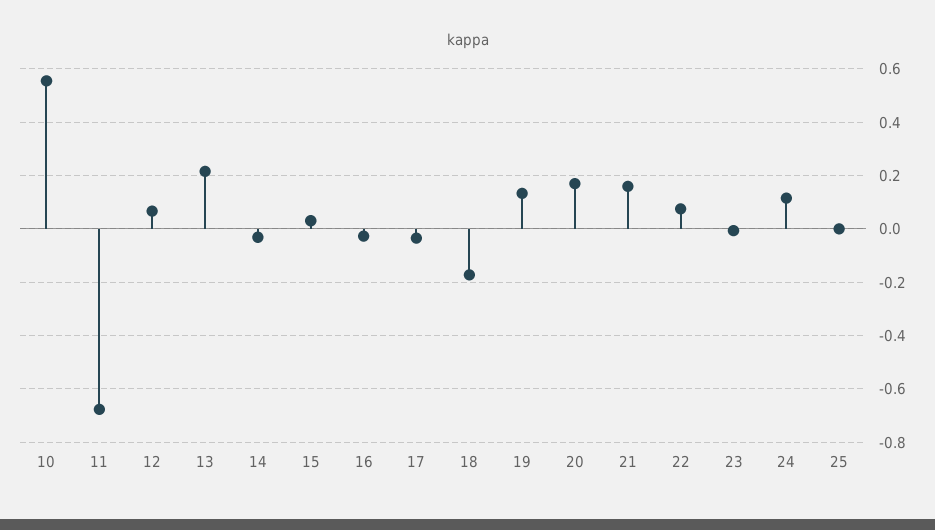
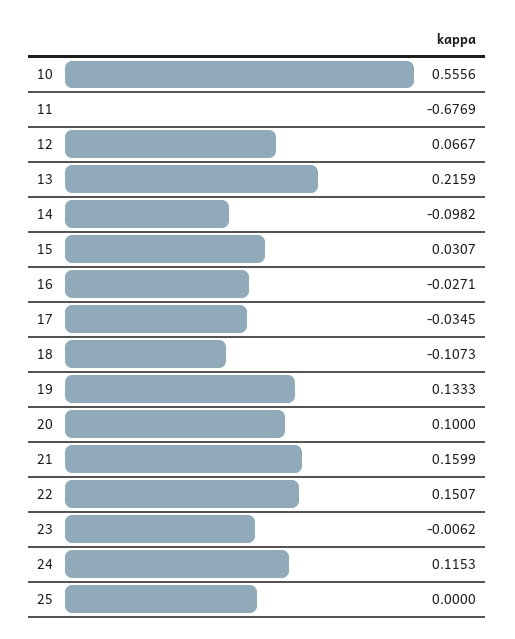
  {
    "10": 0.5556,
    "11": -0.6769,
    "12": 0.0667,
    "13": 0.2159,
-   "14": -0.025,
+   "14": -0.0982,
    "15": 0.0307,
    "16": -0.0271,
    "17": -0.0345,
-   "18": -0.175,
+   "18": -0.1073,
    "19": 0.1333,
-   "20": 0.175,
+   "20": 0.1,
    "21": 0.1599,
-   "22": 0.075,
+   "22": 0.1507,
    "23": -0.0062,
    "24": 0.1153,
    "25": 0
  }

